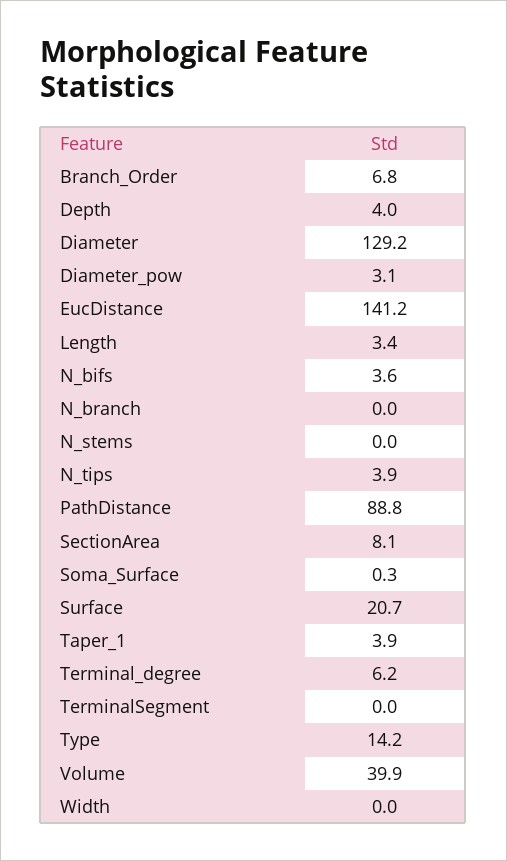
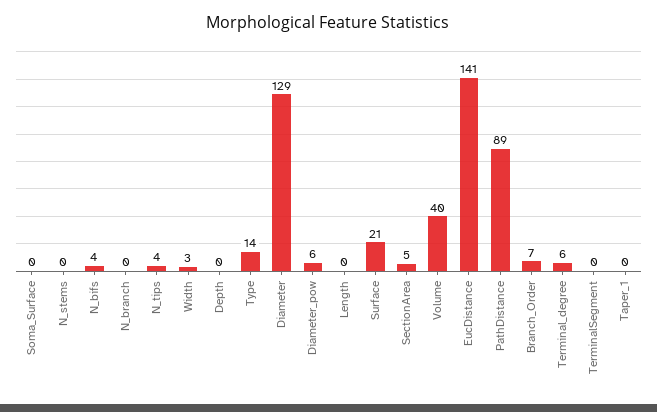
  {
    "Branch_Order": 6.8,
-   "Depth": 4,
+   "Depth": 0,
    "Diameter": 129.2,
-   "Diameter_pow": 3.1,
+   "Diameter_pow": 6,
    "EucDistance": 141.2,
-   "Length": 3.4,
+   "Length": 0,
    "N_bifs": 3.6,
    "N_branch": 0,
    "N_stems": 0,
    "N_tips": 3.9,
    "PathDistance": 88.8,
-   "SectionArea": 8.1,
+   "SectionArea": 5,
    "Soma_Surface": 0.3,
    "Surface": 20.7,
-   "Taper_1": 3.9,
+   "Taper_1": 0,
    "Terminal_degree": 6.2,
    "TerminalSegment": 0,
    "Type": 14.2,
    "Volume": 39.9,
-   "Width": 0
+   "Width": 3
  }

